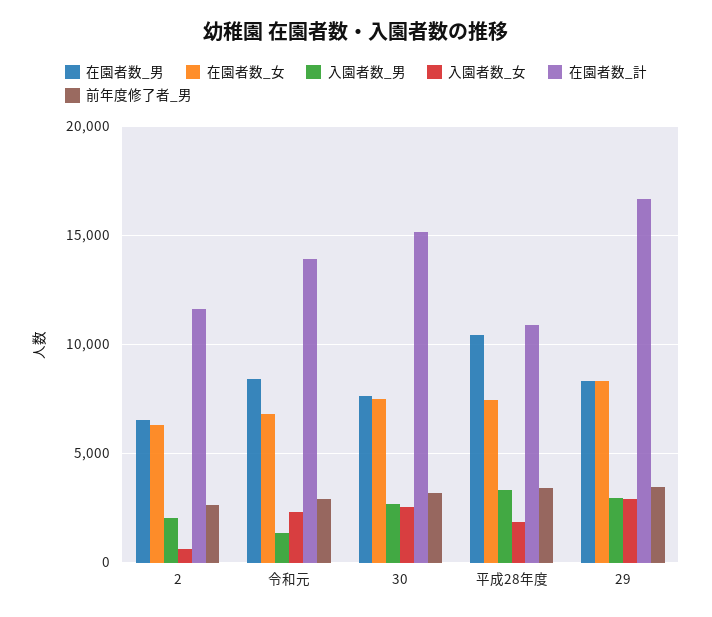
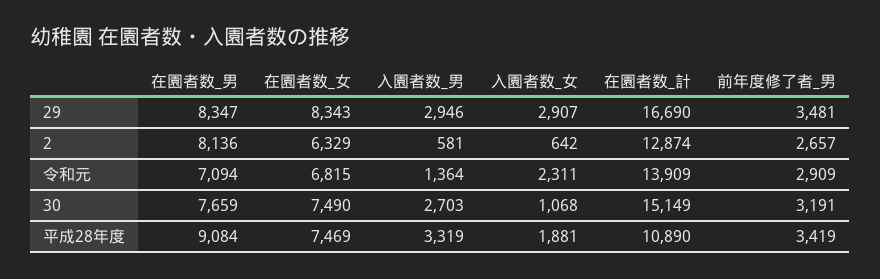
  {
    "在園者数_男": {
-     "2": 6500,
+     "2": 8136,
-     "令和元": 8500,
+     "令和元": 7094,
      "30": 7659,
-     "平成28年度": 10500,
+     "平成28年度": 9084,
      "29": 8347
    },
    "在園者数_女": {
      "2": 6329,
      "令和元": 6815,
      "30": 7490,
      "平成28年度": 7469,
      "29": 8343
    },
    "入園者数_男": {
-     "2": 2000,
+     "2": 581,
      "令和元": 1364,
      "30": 2703,
      "平成28年度": 3319,
      "29": 2946
    },
    "入園者数_女": {
      "2": 642,
      "令和元": 2311,
-     "30": 2500,
+     "30": 1068,
      "平成28年度": 1881,
      "29": 2907
    },
    "在園者数_計": {
-     "2": 11500,
+     "2": 12874,
      "令和元": 13909,
      "30": 15149,
      "平成28年度": 10890,
      "29": 16690
    },
    "前年度修了者_男": {
      "2": 2657,
      "令和元": 2909,
      "30": 3191,
      "平成28年度": 3419,
      "29": 3481
    }
  }

